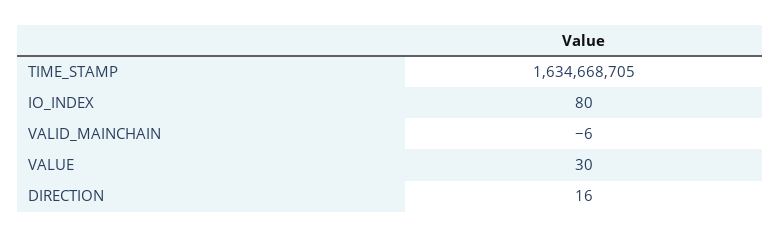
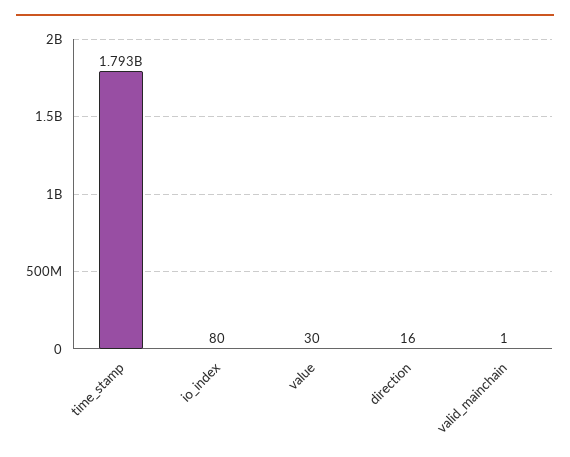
  {
-   "TIME_STAMP": 1634668705,
+   "TIME_STAMP": 1793000000,
    "IO_INDEX": 80,
-   "VALID_MAINCHAIN": -6,
+   "VALID_MAINCHAIN": 1,
    "VALUE": 30,
    "DIRECTION": 16
  }

